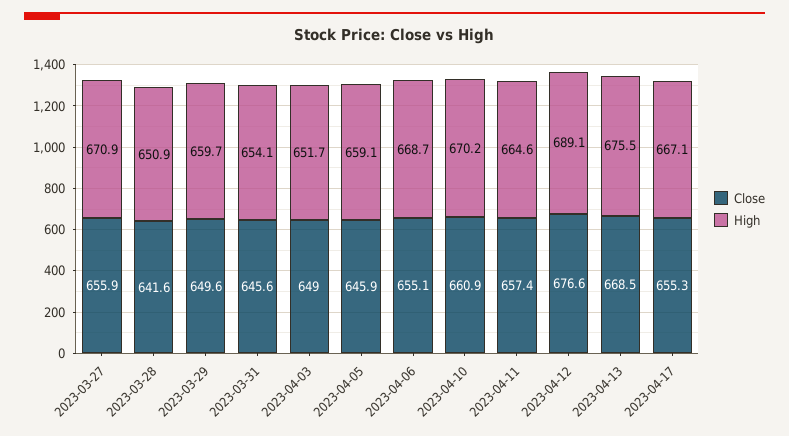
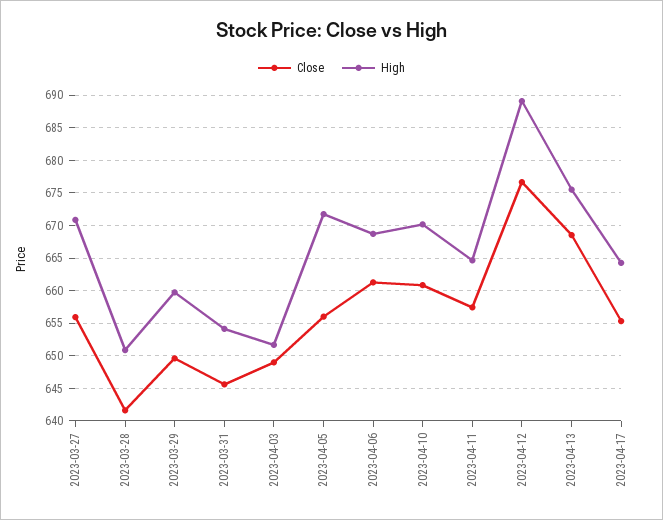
  {
    "Close": {
      "2023-03-27": 655.9,
      "2023-03-28": 641.6,
      "2023-03-29": 649.6,
      "2023-03-31": 645.6,
      "2023-04-03": 649,
-     "2023-04-05": 645.9,
+     "2023-04-05": 656,
-     "2023-04-06": 655.1,
+     "2023-04-06": 661,
      "2023-04-10": 660.9,
      "2023-04-11": 657.4,
      "2023-04-12": 676.6,
      "2023-04-13": 668.5,
      "2023-04-17": 655.3
    },
    "High": {
      "2023-03-27": 670.9,
      "2023-03-28": 650.9,
      "2023-03-29": 659.7,
      "2023-03-31": 654.1,
      "2023-04-03": 651.7,
-     "2023-04-05": 659.1,
+     "2023-04-05": 672,
      "2023-04-06": 668.7,
      "2023-04-10": 670.2,
      "2023-04-11": 664.6,
      "2023-04-12": 689.1,
      "2023-04-13": 675.5,
-     "2023-04-17": 667.1
+     "2023-04-17": 664
    }
  }

